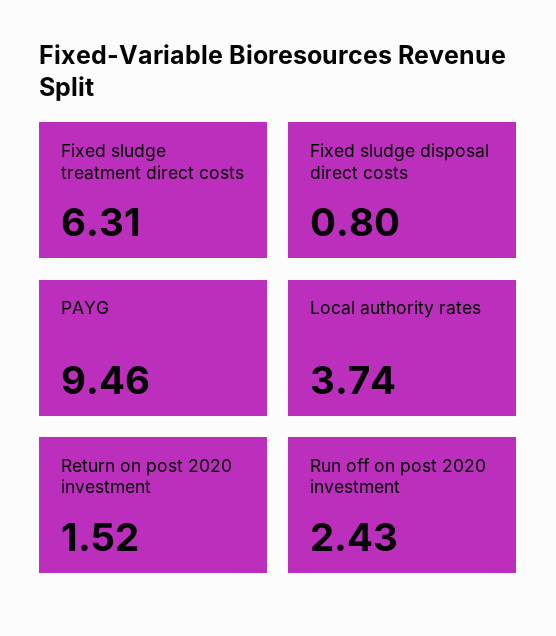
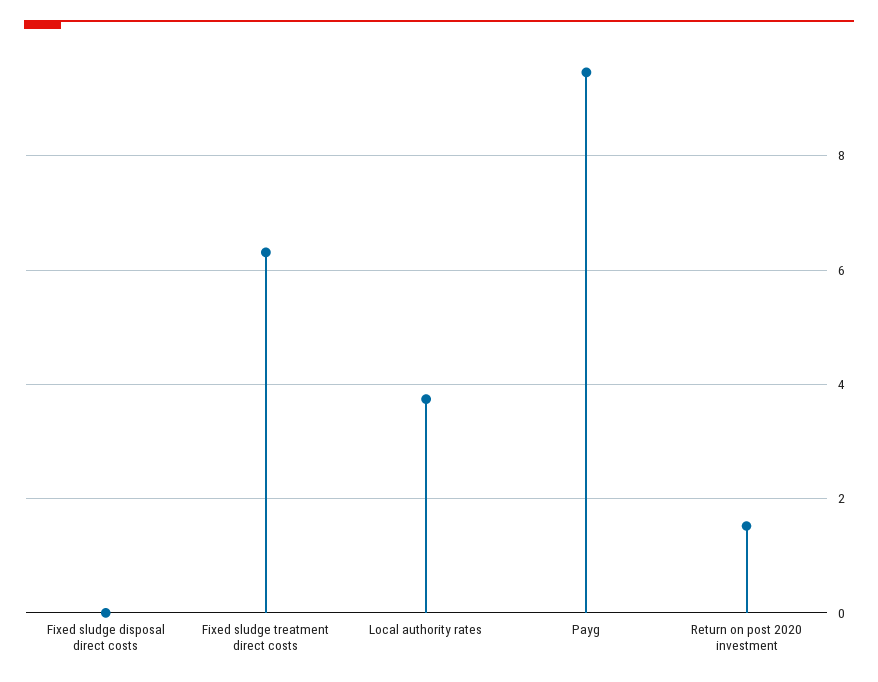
  {
    "Fixed sludge treatment direct costs": 6.31,
-   "Fixed sludge disposal direct costs": 0.8,
+   "Fixed sludge disposal direct costs": 0,
    "PAYG": 9.46,
    "Local authority rates": 3.74,
-   "Return on post 2020 investment": 1.52,
+   "Return on post 2020 investment": 1.52
-   "Run off on post 2020 investment": 2.43
  }

